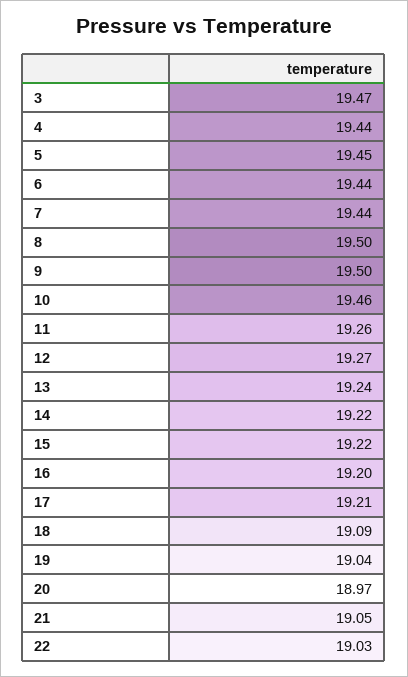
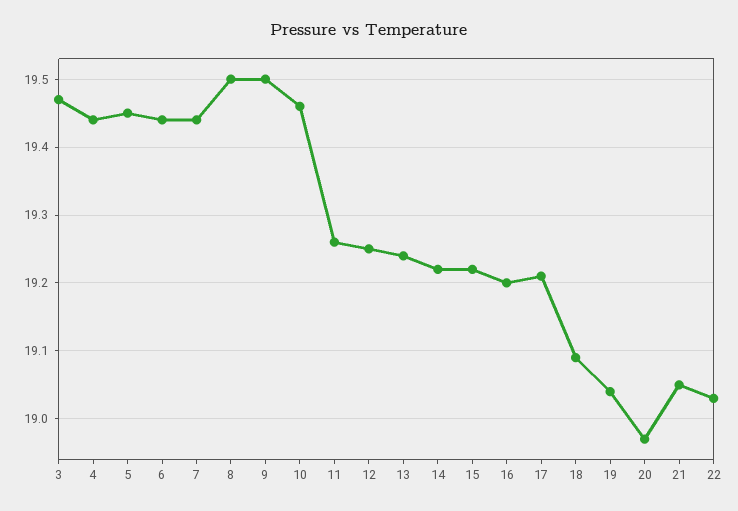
  {
    "3": 19.47,
    "4": 19.44,
    "5": 19.45,
    "6": 19.44,
    "7": 19.44,
    "8": 19.5,
    "9": 19.5,
    "10": 19.46,
    "11": 19.26,
-   "12": 19.27,
+   "12": 19.25,
    "13": 19.24,
    "14": 19.22,
    "15": 19.22,
    "16": 19.2,
    "17": 19.21,
    "18": 19.09,
    "19": 19.04,
    "20": 18.97,
    "21": 19.05,
    "22": 19.03
  }

